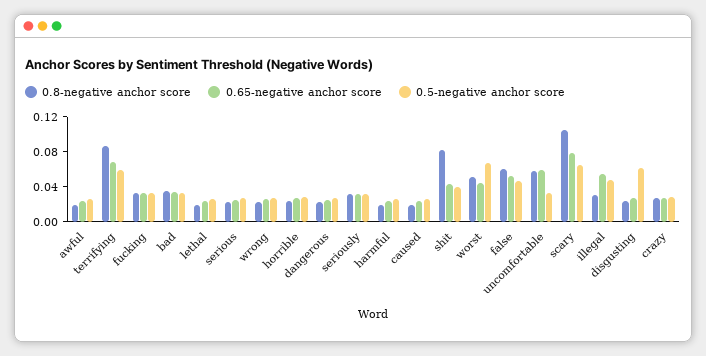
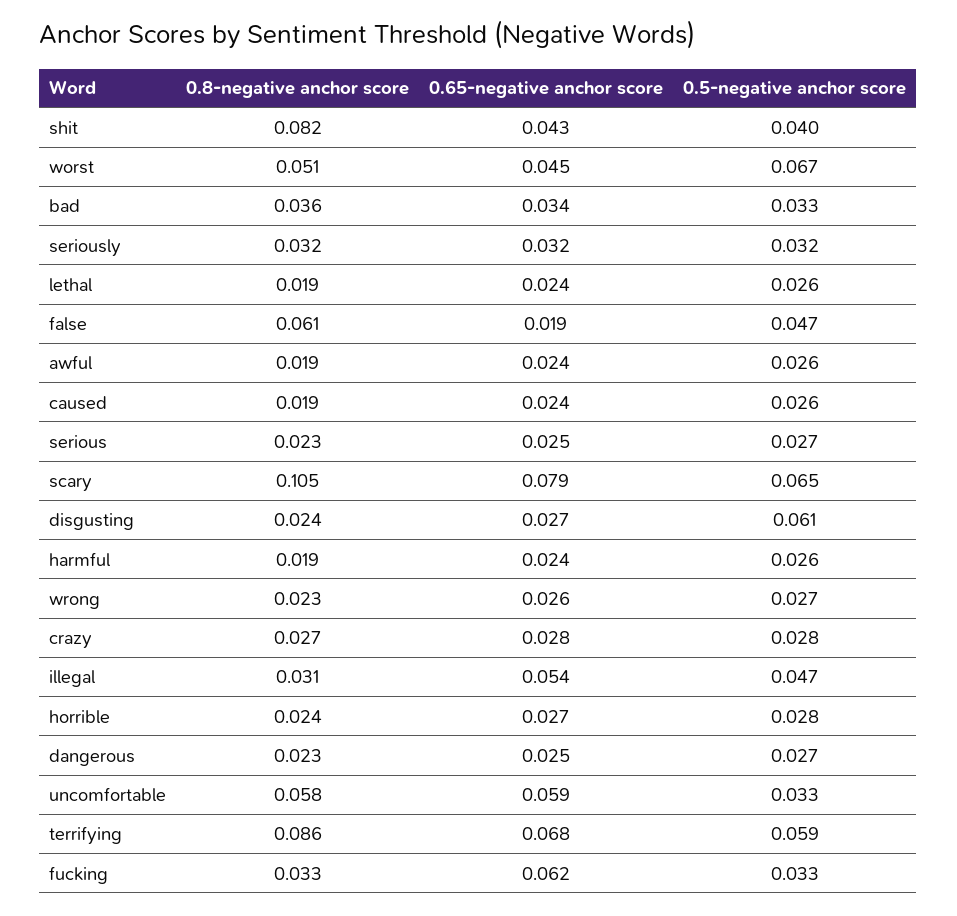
  {
    "0.8-negative anchor score": {
      "awful": 0.019,
      "terrifying": 0.086,
      "fucking": 0.033,
      "bad": 0.036,
      "lethal": 0.019,
      "serious": 0.023,
      "wrong": 0.023,
      "horrible": 0.024,
      "dangerous": 0.023,
      "seriously": 0.032,
      "harmful": 0.019,
      "caused": 0.019,
      "shit": 0.082,
      "worst": 0.051,
      "false": 0.061,
      "uncomfortable": 0.058,
      "scary": 0.105,
      "illegal": 0.031,
      "disgusting": 0.024,
      "crazy": 0.027
    },
    "0.65-negative anchor score": {
      "awful": 0.024,
      "terrifying": 0.068,
-     "fucking": 0.03,
+     "fucking": 0.062,
      "bad": 0.034,
      "lethal": 0.024,
      "serious": 0.025,
      "wrong": 0.026,
      "horrible": 0.027,
      "dangerous": 0.025,
      "seriously": 0.032,
      "harmful": 0.024,
      "caused": 0.024,
      "shit": 0.043,
      "worst": 0.045,
-     "false": 0.05,
+     "false": 0.019,
      "uncomfortable": 0.059,
      "scary": 0.079,
      "illegal": 0.054,
      "disgusting": 0.027,
      "crazy": 0.028
    },
    "0.5-negative anchor score": {
      "awful": 0.026,
      "terrifying": 0.059,
      "fucking": 0.033,
      "bad": 0.033,
      "lethal": 0.026,
      "serious": 0.027,
      "wrong": 0.027,
      "horrible": 0.028,
      "dangerous": 0.027,
      "seriously": 0.032,
      "harmful": 0.026,
      "caused": 0.026,
      "shit": 0.04,
      "worst": 0.067,
      "false": 0.047,
      "uncomfortable": 0.033,
      "scary": 0.065,
      "illegal": 0.047,
      "disgusting": 0.061,
      "crazy": 0.028
    }
  }

